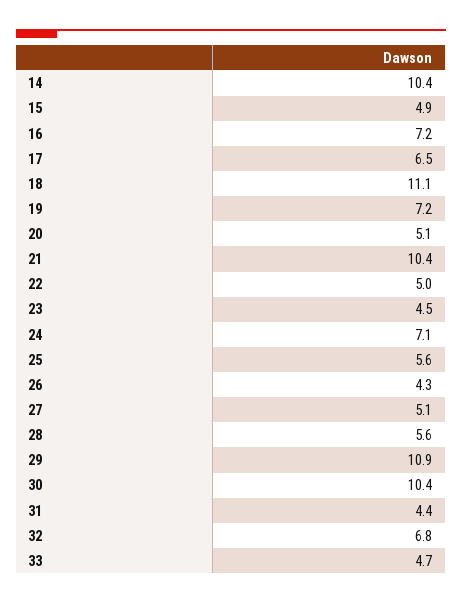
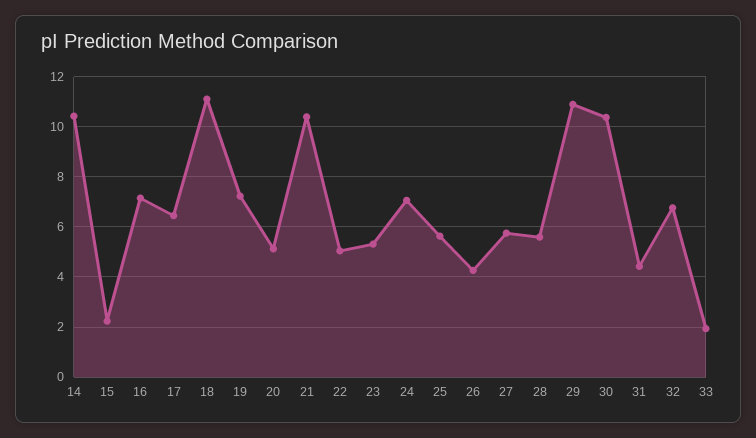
  {
    "14": 10.4,
-   "15": 4.9,
+   "15": 2.25,
    "16": 7.2,
    "17": 6.5,
    "18": 11.1,
    "19": 7.2,
    "20": 5.1,
    "21": 10.4,
    "22": 5,
-   "23": 4.5,
+   "23": 5.25,
    "24": 7.1,
    "25": 5.6,
    "26": 4.3,
-   "27": 5.1,
+   "27": 5.75,
    "28": 5.6,
    "29": 10.9,
    "30": 10.4,
    "31": 4.4,
    "32": 6.8,
-   "33": 4.7
+   "33": 2
  }

